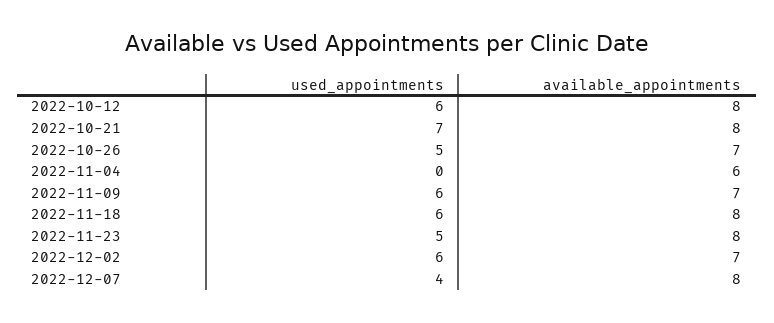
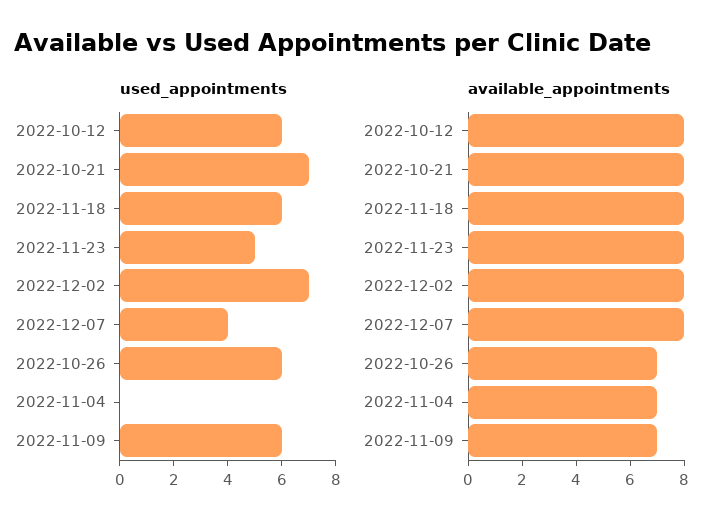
  {
    "used_appointments": {
      "2022-10-12": 6,
      "2022-10-21": 7,
-     "2022-10-26": 5,
+     "2022-10-26": 6,
      "2022-11-04": 0,
      "2022-11-09": 6,
      "2022-11-18": 6,
      "2022-11-23": 5,
-     "2022-12-02": 6,
+     "2022-12-02": 7,
      "2022-12-07": 4
    },
    "available_appointments": {
      "2022-10-12": 8,
      "2022-10-21": 8,
      "2022-10-26": 7,
-     "2022-11-04": 6,
+     "2022-11-04": 7,
      "2022-11-09": 7,
      "2022-11-18": 8,
      "2022-11-23": 8,
-     "2022-12-02": 7,
+     "2022-12-02": 8,
      "2022-12-07": 8
    }
  }

